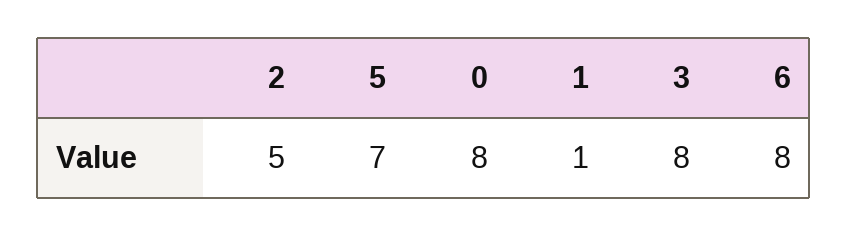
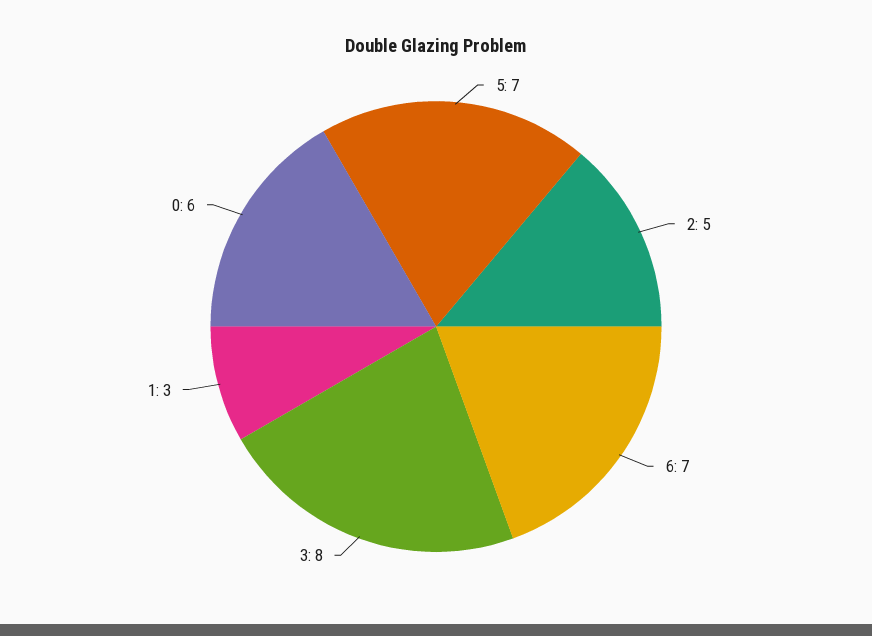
  {
    "2": 5,
    "5": 7,
-   "0": 8,
+   "0": 6,
-   "1": 1,
+   "1": 3,
    "3": 8,
-   "6": 8
+   "6": 7
  }

